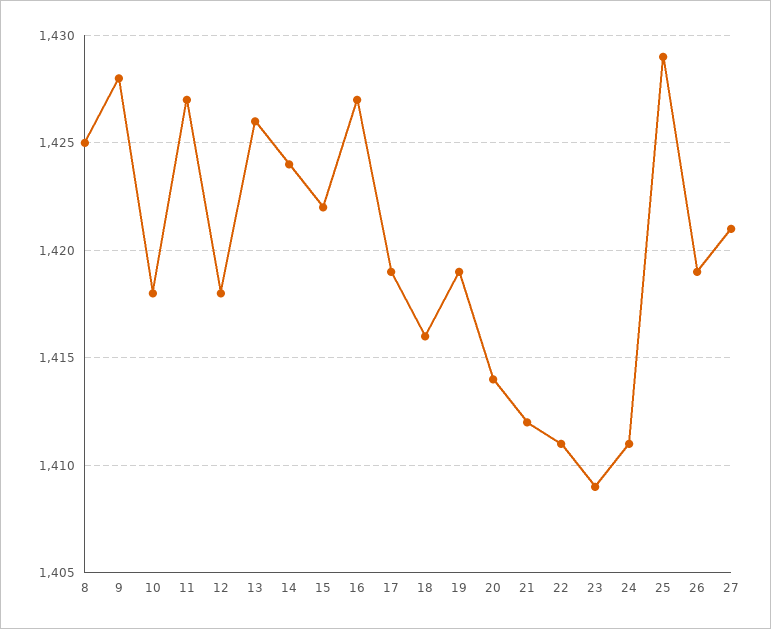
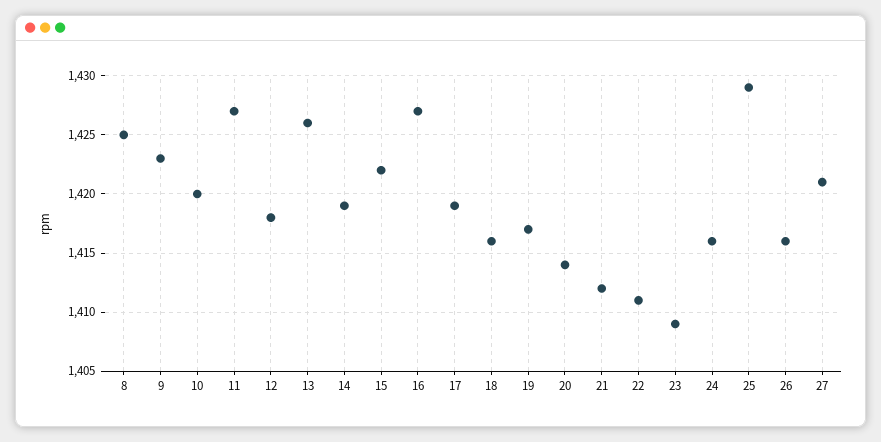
  {
    "8": 1425,
-   "9": 1428,
+   "9": 1423,
-   "10": 1418,
+   "10": 1420,
    "11": 1427,
    "12": 1418,
    "13": 1426,
-   "14": 1424,
+   "14": 1419,
    "15": 1422,
    "16": 1427,
    "17": 1419,
    "18": 1416,
-   "19": 1419,
+   "19": 1417,
    "20": 1414,
    "21": 1412,
    "22": 1411,
    "23": 1409,
-   "24": 1411,
+   "24": 1416,
    "25": 1429,
-   "26": 1419,
+   "26": 1416,
    "27": 1421
  }

